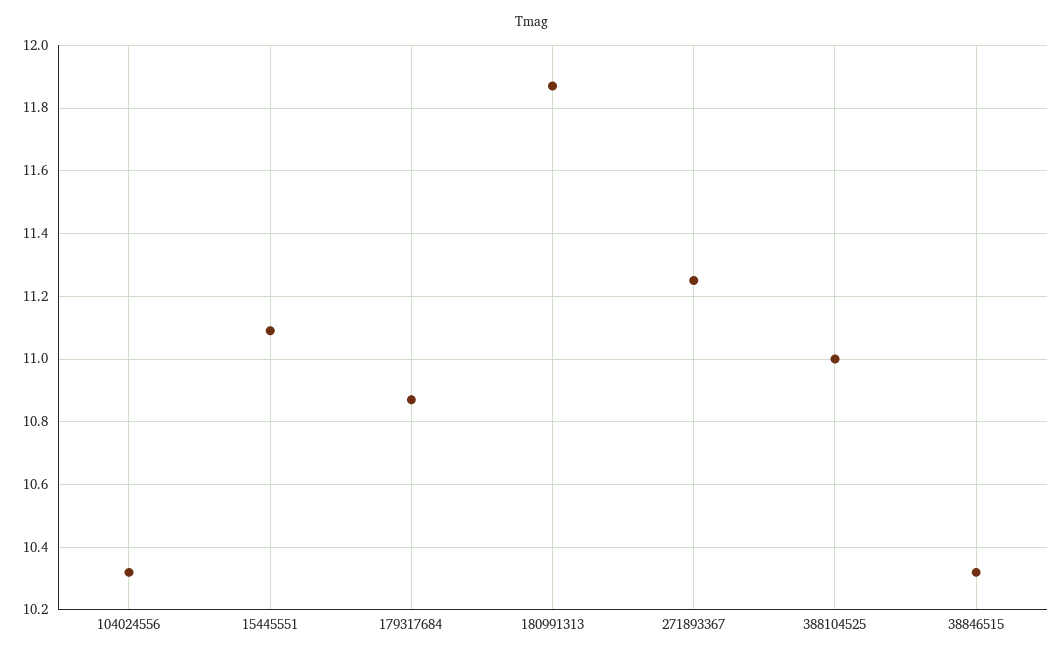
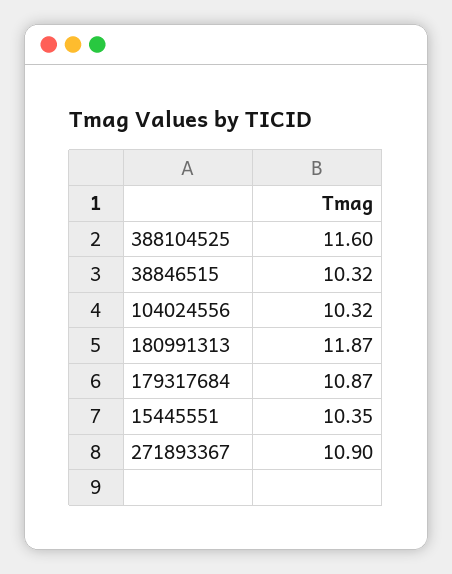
  {
    "104024556": 10.32,
-   "15445551": 11.1,
+   "15445551": 10.35,
    "179317684": 10.87,
    "180991313": 11.87,
-   "271893367": 11.25,
+   "271893367": 10.9,
-   "388104525": 11,
+   "388104525": 11.6,
    "38846515": 10.32
  }

